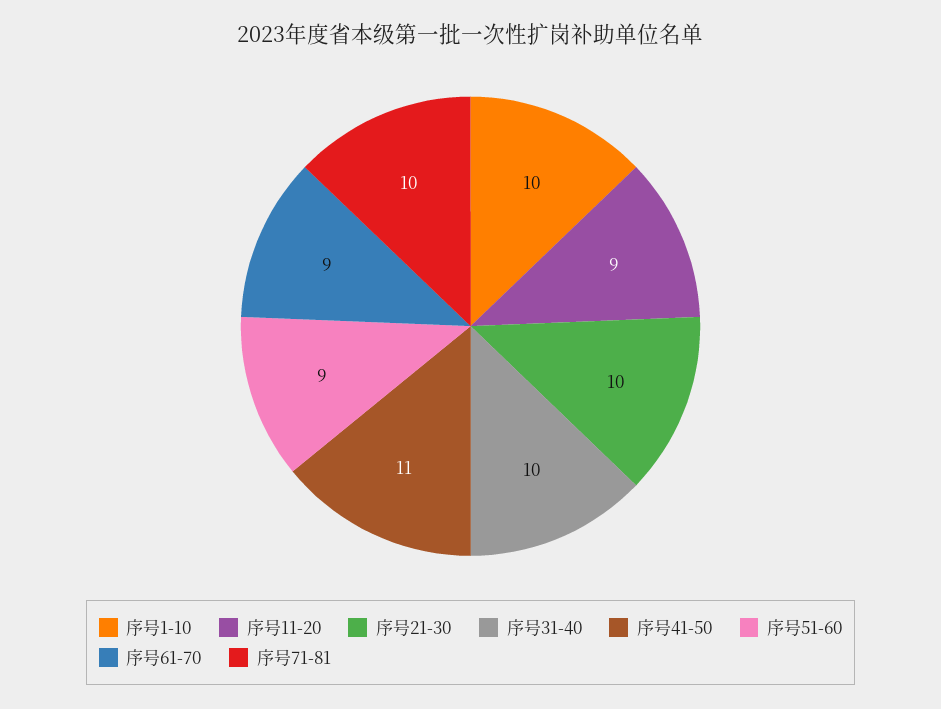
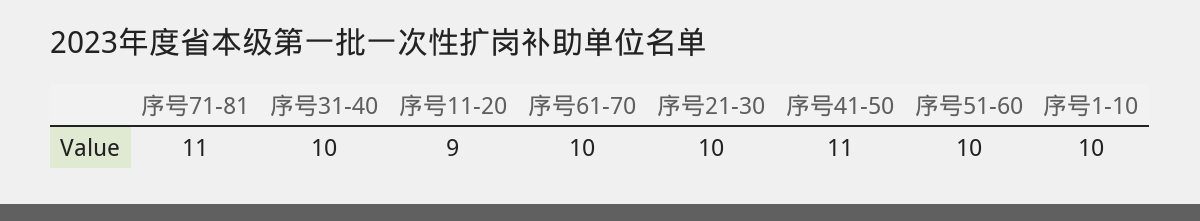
  {
    "序号1-10": 10,
    "序号11-20": 9,
    "序号21-30": 10,
    "序号31-40": 10,
    "序号41-50": 11,
-   "序号51-60": 9,
+   "序号51-60": 10,
-   "序号61-70": 9,
+   "序号61-70": 10,
-   "序号71-81": 10
+   "序号71-81": 11
  }

